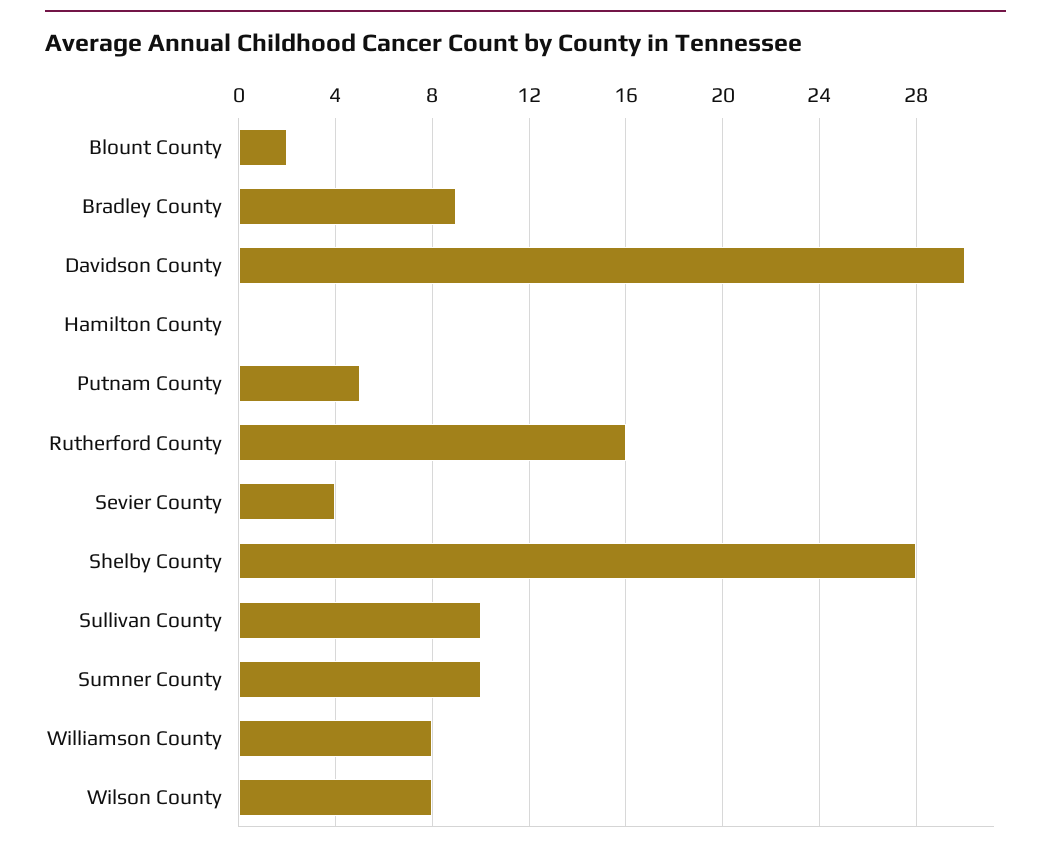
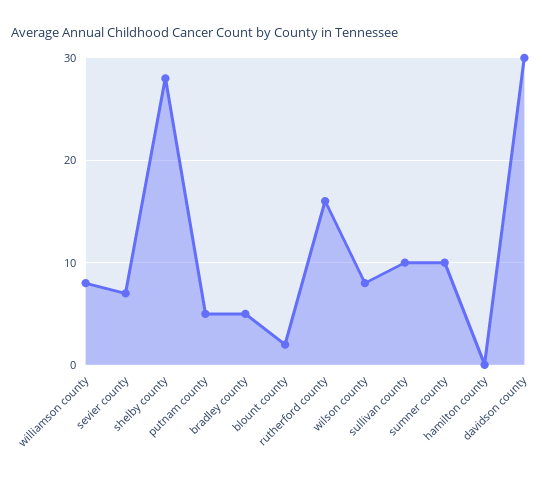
  {
    "Blount County": 2,
-   "Bradley County": 9,
+   "Bradley County": 5,
    "Davidson County": 30,
    "Hamilton County": 0,
    "Putnam County": 5,
    "Rutherford County": 16,
-   "Sevier County": 4,
+   "Sevier County": 7,
    "Shelby County": 28,
    "Sullivan County": 10,
    "Sumner County": 10,
    "Williamson County": 8,
    "Wilson County": 8
  }

